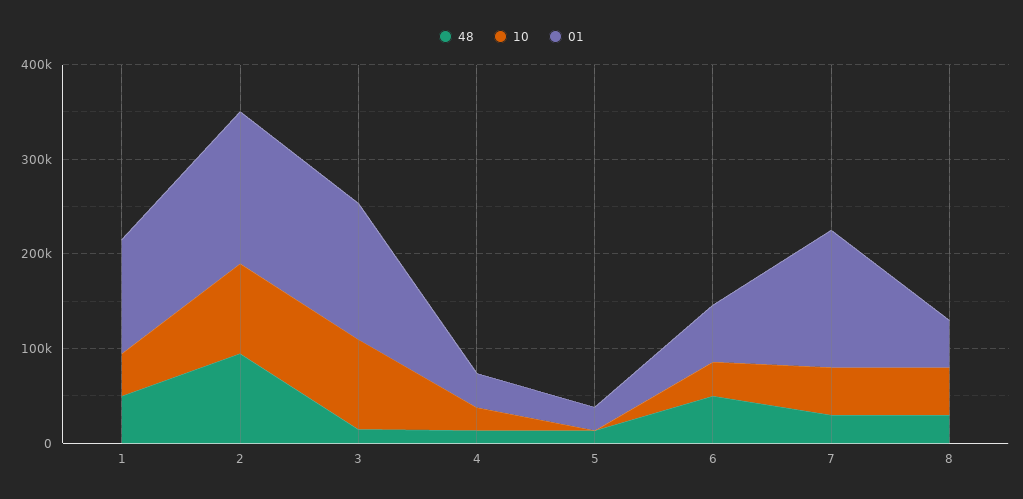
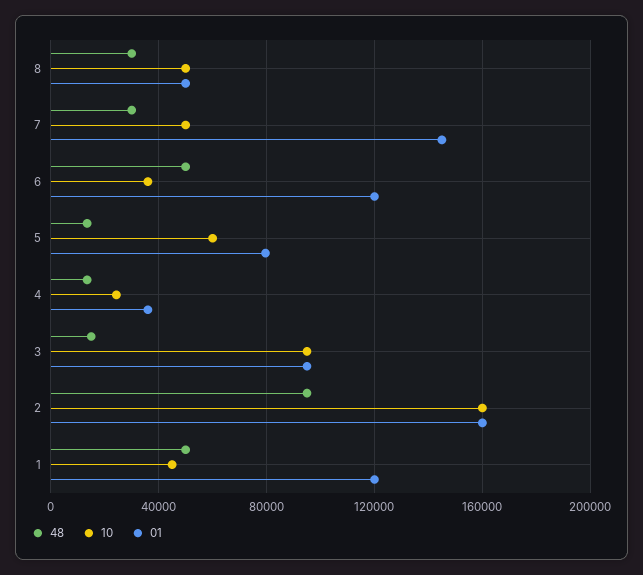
  {
    "48": {
      "1": 50000,
      "2": 95000,
      "3": 15000,
      "4": 15000,
      "5": 15000,
      "6": 50000,
      "7": 30000,
      "8": 30000
    },
    "10": {
      "1": 45000,
-     "2": 100000,
+     "2": 160000,
      "3": 95000,
      "4": 25000,
-     "5": 0,
+     "5": 60000,
      "6": 35000,
      "7": 50000,
      "8": 50000
    },
    "01": {
      "1": 120000,
      "2": 160000,
-     "3": 140000,
+     "3": 95000,
      "4": 35000,
-     "5": 20000,
+     "5": 80000,
-     "6": 60000,
+     "6": 120000,
      "7": 145000,
      "8": 50000
    }
  }

